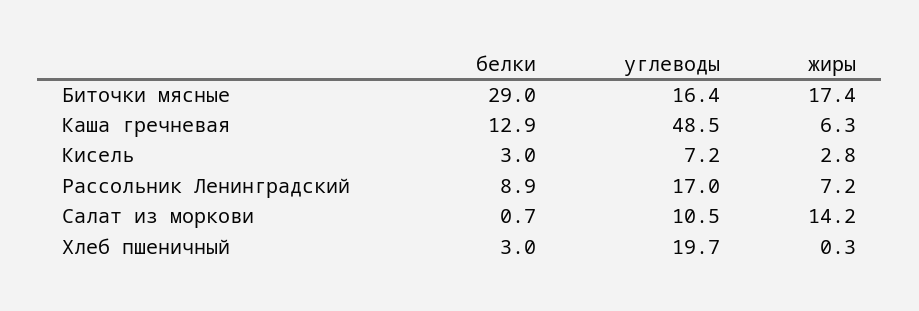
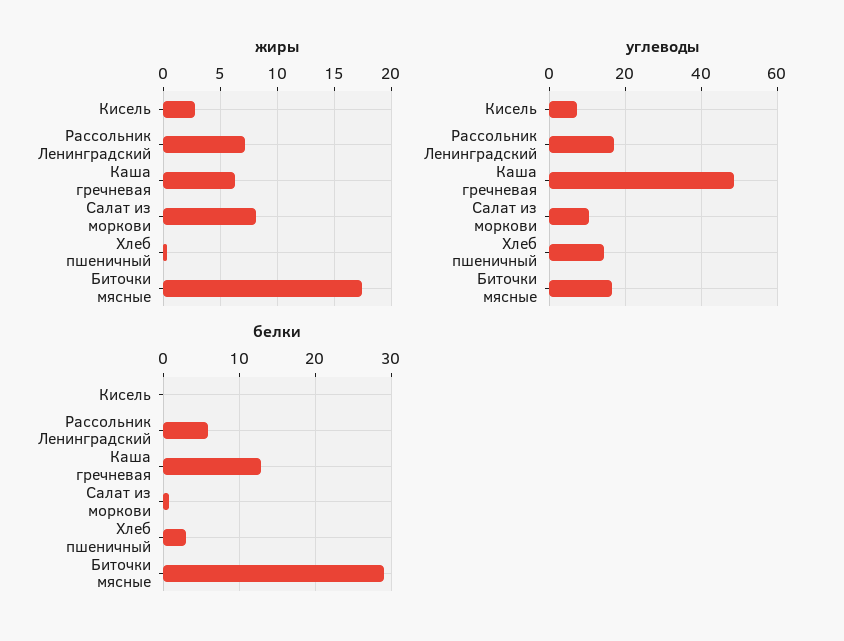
  {
    "белки": {
      "Биточки мясные": 29,
      "Каша гречневая": 12.9,
-     "Кисель": 3,
+     "Кисель": 0,
-     "Рассольник Ленинградский": 8.9,
+     "Рассольник Ленинградский": 6,
      "Салат из моркови": 0.7,
      "Хлеб пшеничный": 3
    },
    "углеводы": {
      "Биточки мясные": 16.4,
      "Каша гречневая": 48.5,
      "Кисель": 7.2,
      "Рассольник Ленинградский": 17,
      "Салат из моркови": 10.5,
-     "Хлеб пшеничный": 19.7
+     "Хлеб пшеничный": 14
    },
    "жиры": {
      "Биточки мясные": 17.4,
      "Каша гречневая": 6.3,
      "Кисель": 2.8,
      "Рассольник Ленинградский": 7.2,
-     "Салат из моркови": 14.2,
+     "Салат из моркови": 8,
      "Хлеб пшеничный": 0.3
    }
  }

